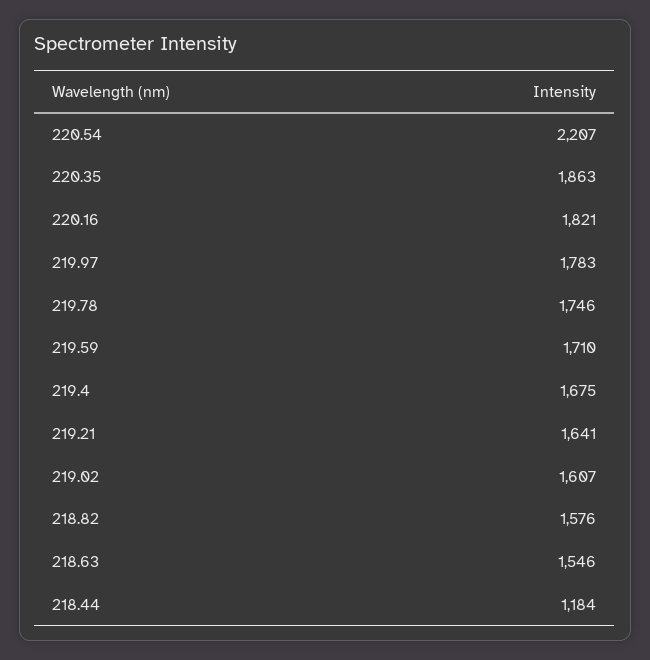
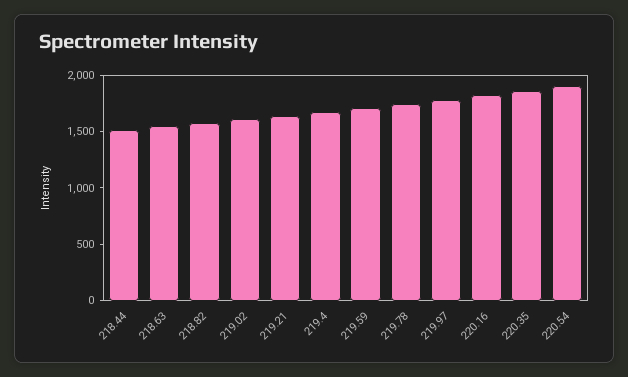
  {
-   "220.54": 2207,
+   "220.54": 1900,
    "220.35": 1863,
    "220.16": 1821,
    "219.97": 1783,
    "219.78": 1746,
    "219.59": 1710,
    "219.4": 1675,
    "219.21": 1641,
    "219.02": 1607,
    "218.82": 1576,
    "218.63": 1546,
-   "218.44": 1184
+   "218.44": 1500
  }

